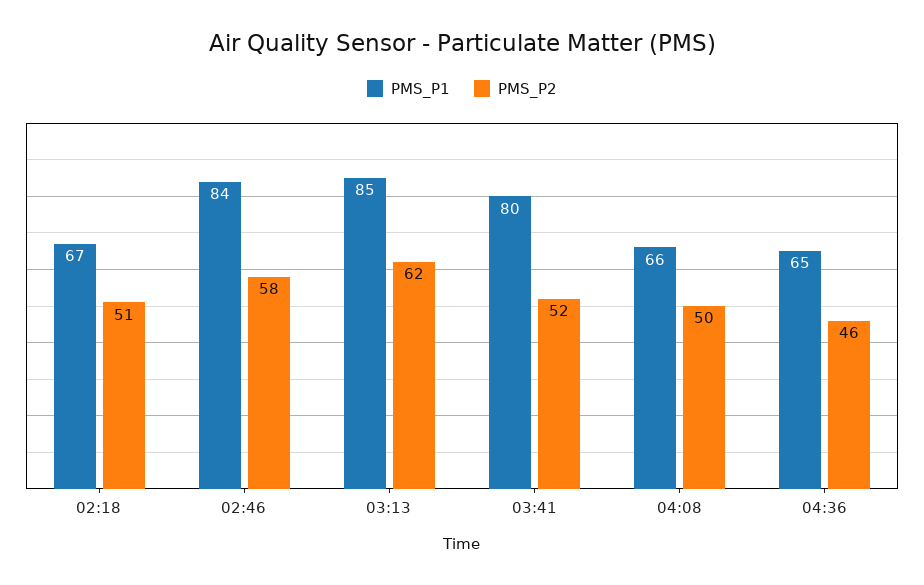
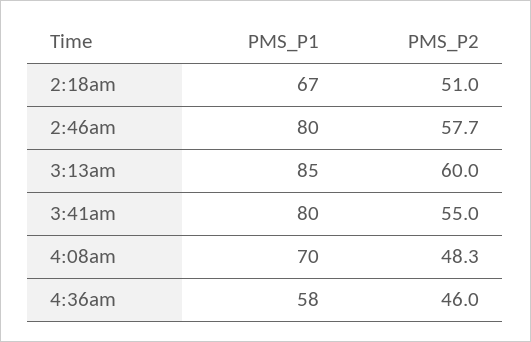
  {
    "PMS_P1": {
      "02:18": 67,
-     "02:46": 84,
+     "02:46": 80,
      "03:13": 85,
      "03:41": 80,
-     "04:08": 66,
+     "04:08": 70,
-     "04:36": 65
+     "04:36": 58
    },
    "PMS_P2": {
      "02:18": 51,
-     "02:46": 58,
+     "02:46": 57.7,
-     "03:13": 62,
+     "03:13": 60,
-     "03:41": 52,
+     "03:41": 55,
-     "04:08": 50,
+     "04:08": 48.3,
      "04:36": 46
    }
  }

